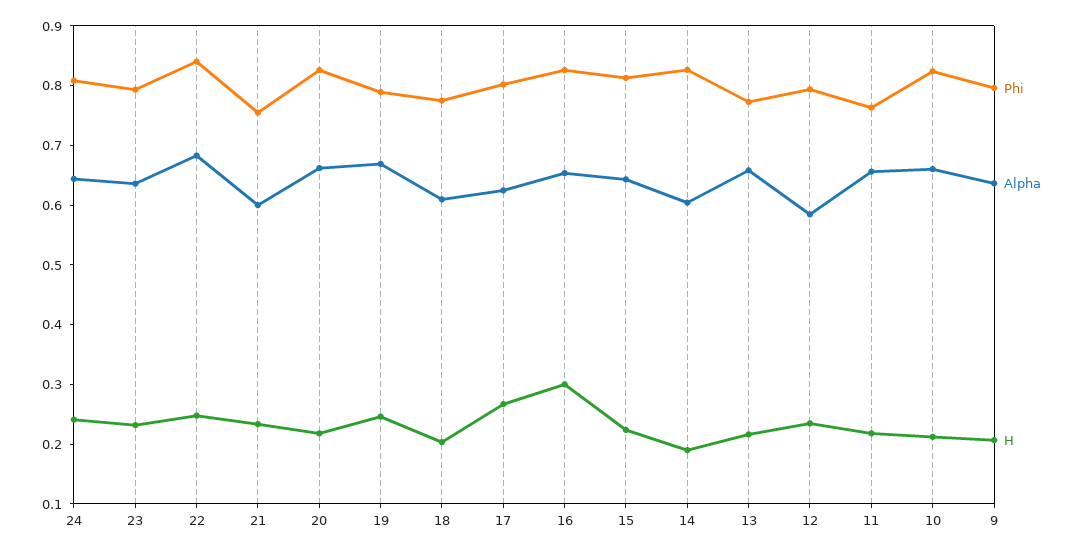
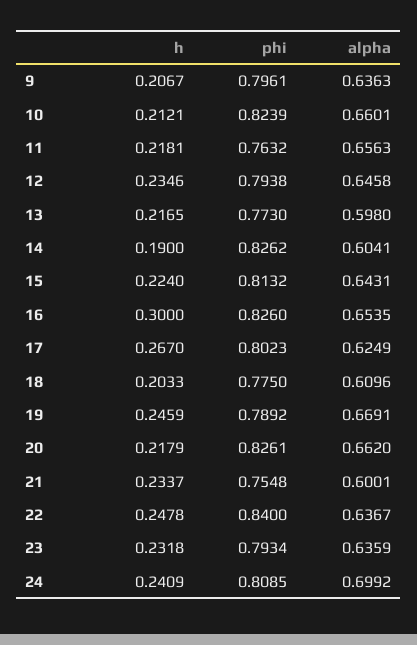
  {
    "Phi": {
      "24": 0.8085,
      "23": 0.7934,
      "22": 0.84,
      "21": 0.7548,
      "20": 0.8261,
      "19": 0.7892,
      "18": 0.775,
      "17": 0.8023,
      "16": 0.826,
      "15": 0.8132,
      "14": 0.8262,
      "13": 0.773,
      "12": 0.7938,
      "11": 0.7632,
      "10": 0.8239,
      "9": 0.7961
    },
    "Alpha": {
-     "24": 0.64,
+     "24": 0.6992,
      "23": 0.6359,
-     "22": 0.68,
+     "22": 0.6367,
      "21": 0.6001,
      "20": 0.662,
      "19": 0.6691,
      "18": 0.6096,
      "17": 0.6249,
      "16": 0.6535,
      "15": 0.6431,
      "14": 0.6041,
-     "13": 0.66,
+     "13": 0.598,
-     "12": 0.58,
+     "12": 0.6458,
      "11": 0.6563,
      "10": 0.6601,
      "9": 0.6363
    },
    "H": {
      "24": 0.2409,
      "23": 0.2318,
      "22": 0.2478,
      "21": 0.2337,
      "20": 0.2179,
      "19": 0.2459,
      "18": 0.2033,
      "17": 0.267,
      "16": 0.3,
      "15": 0.224,
      "14": 0.19,
      "13": 0.2165,
      "12": 0.2346,
      "11": 0.2181,
      "10": 0.2121,
      "9": 0.2067
    }
  }

